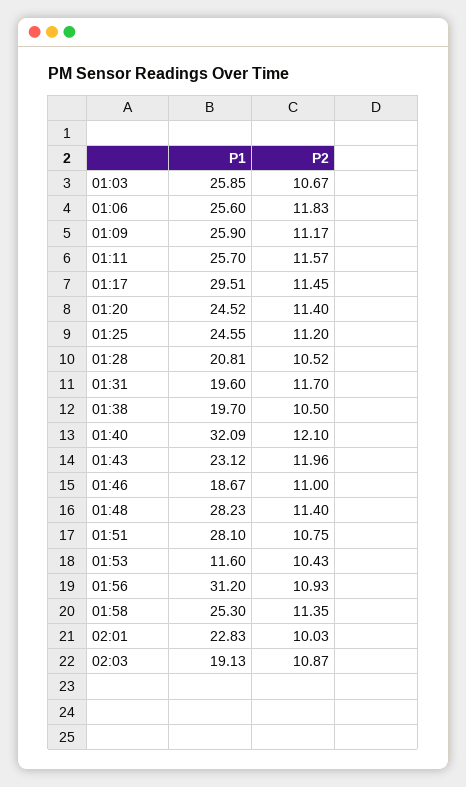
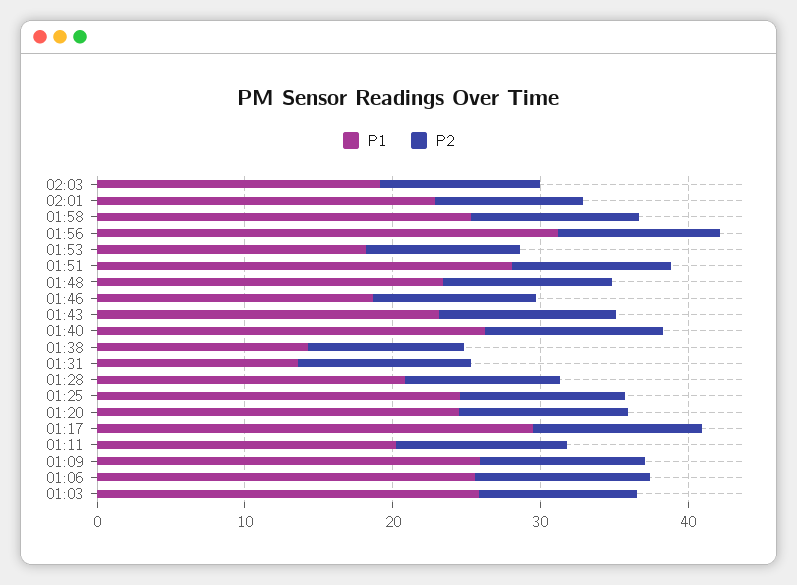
  {
    "P1": {
      "01:03": 25.85,
      "01:06": 25.6,
      "01:09": 25.9,
-     "01:11": 25.7,
+     "01:11": 20,
      "01:17": 29.51,
      "01:20": 24.52,
      "01:25": 24.55,
      "01:28": 20.81,
-     "01:31": 19.6,
+     "01:31": 14,
-     "01:38": 19.7,
+     "01:38": 14,
-     "01:40": 32.09,
+     "01:40": 26,
      "01:43": 23.12,
      "01:46": 18.67,
-     "01:48": 28.23,
+     "01:48": 24,
      "01:51": 28.1,
-     "01:53": 11.6,
+     "01:53": 18,
      "01:56": 31.2,
      "01:58": 25.3,
      "02:01": 22.83,
      "02:03": 19.13
    },
    "P2": {
      "01:03": 10.67,
      "01:06": 11.83,
      "01:09": 11.17,
      "01:11": 11.57,
      "01:17": 11.45,
      "01:20": 11.4,
      "01:25": 11.2,
      "01:28": 10.52,
      "01:31": 11.7,
      "01:38": 10.5,
      "01:40": 12.1,
      "01:43": 11.96,
      "01:46": 11,
      "01:48": 11.4,
      "01:51": 10.75,
      "01:53": 10.43,
      "01:56": 10.93,
      "01:58": 11.35,
      "02:01": 10.03,
      "02:03": 10.87
    }
  }

